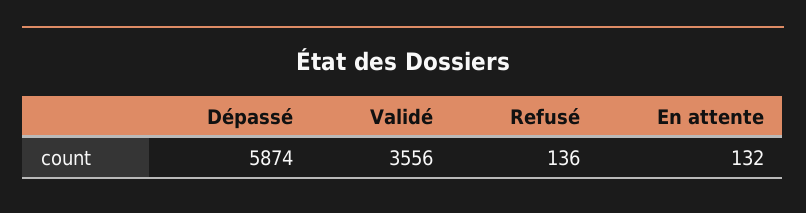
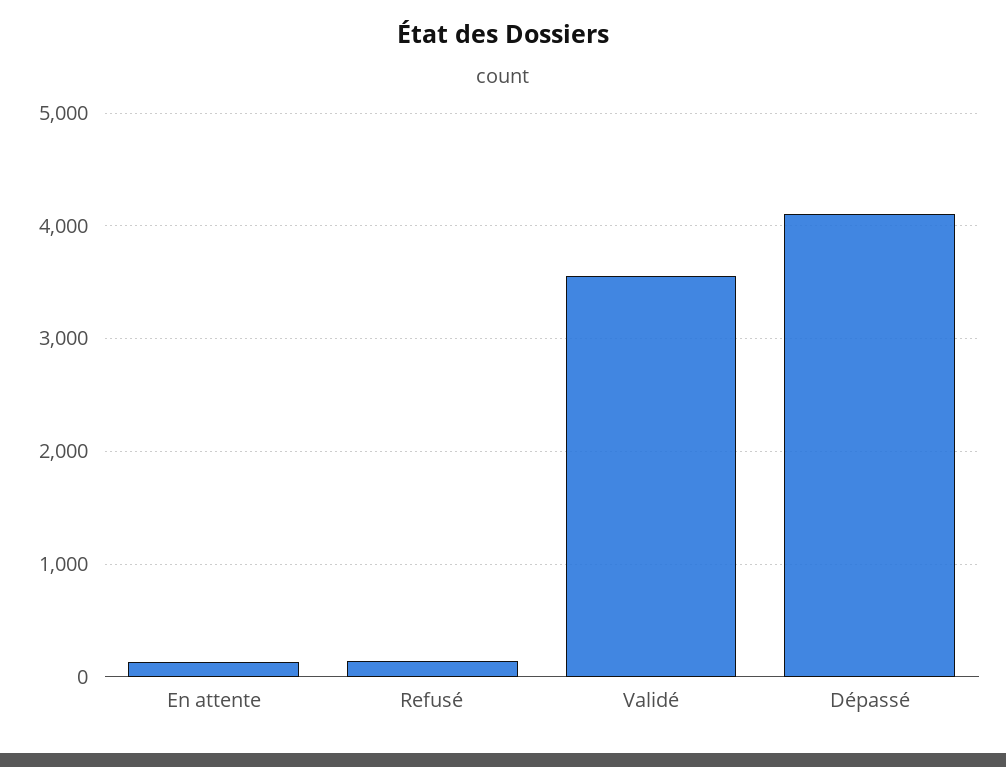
  {
-   "Dépassé": 5874,
+   "Dépassé": 4100,
    "Validé": 3556,
    "Refusé": 136,
    "En attente": 132
  }

